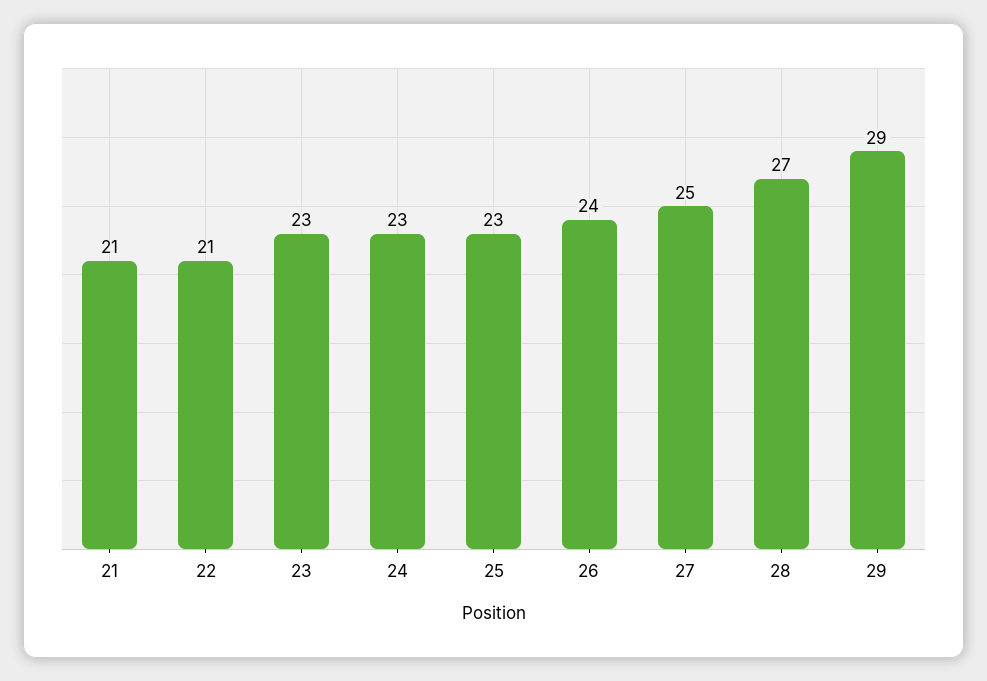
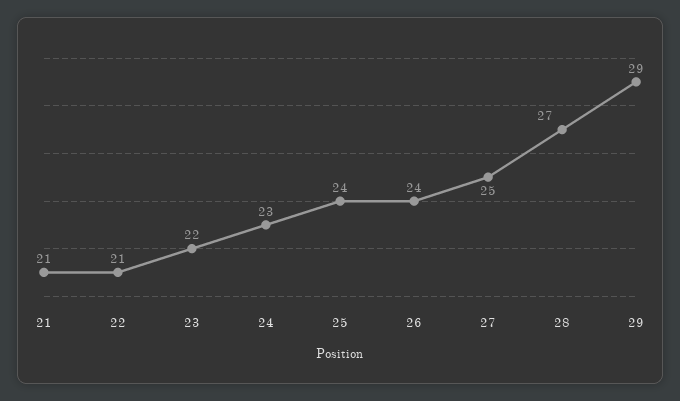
  {
    "21": 21,
    "22": 21,
-   "23": 23,
+   "23": 22,
    "24": 23,
-   "25": 23,
+   "25": 24,
    "26": 24,
    "27": 25,
    "28": 27,
    "29": 29
  }

